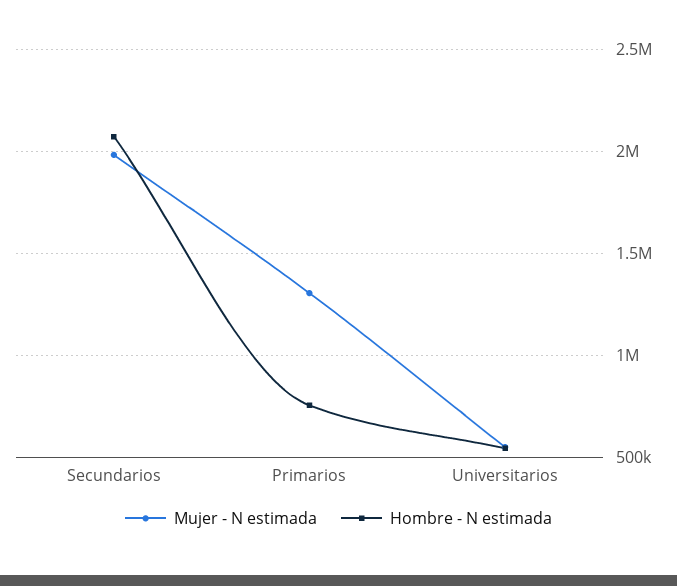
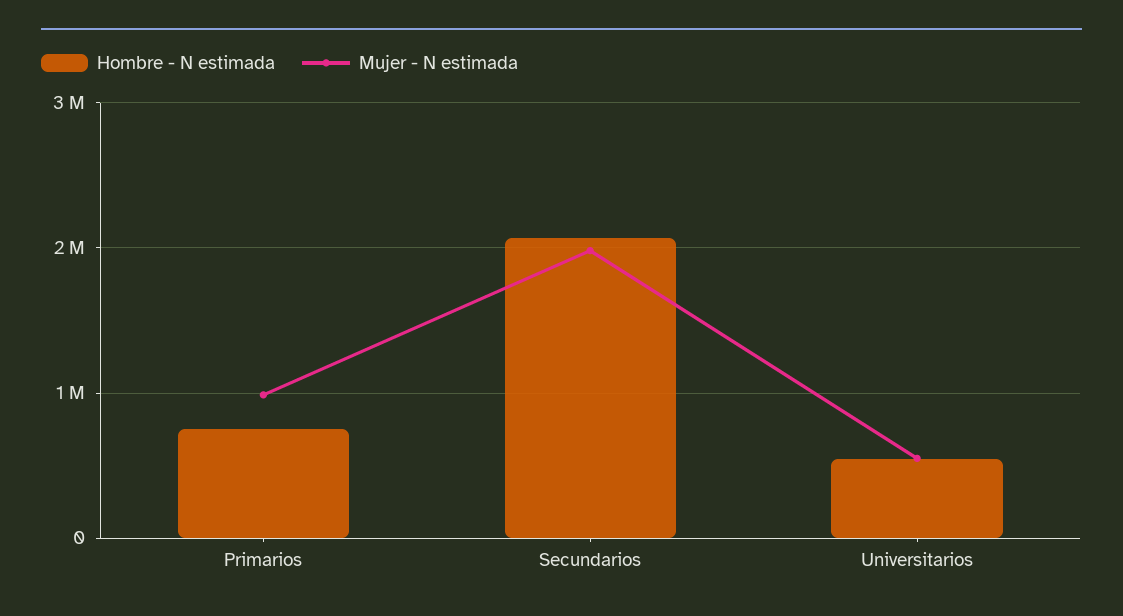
  {
    "Mujer - N estimada": {
      "Secundarios": 2000000,
-     "Primarios": 1300000,
+     "Primarios": 1000000,
      "Universitarios": 550000
    },
    "Hombre - N estimada": {
      "Secundarios": 2050000,
      "Primarios": 750000,
      "Universitarios": 550000
    }
  }

